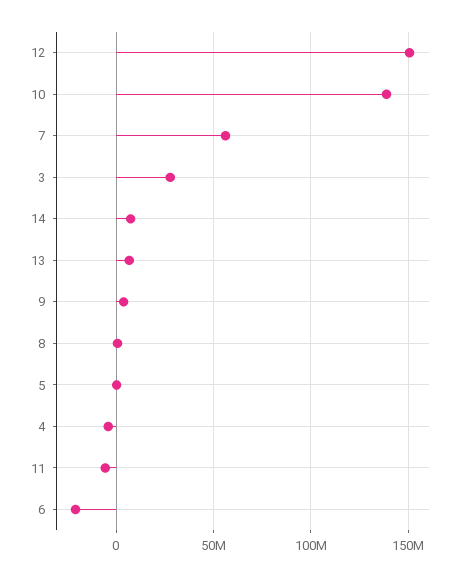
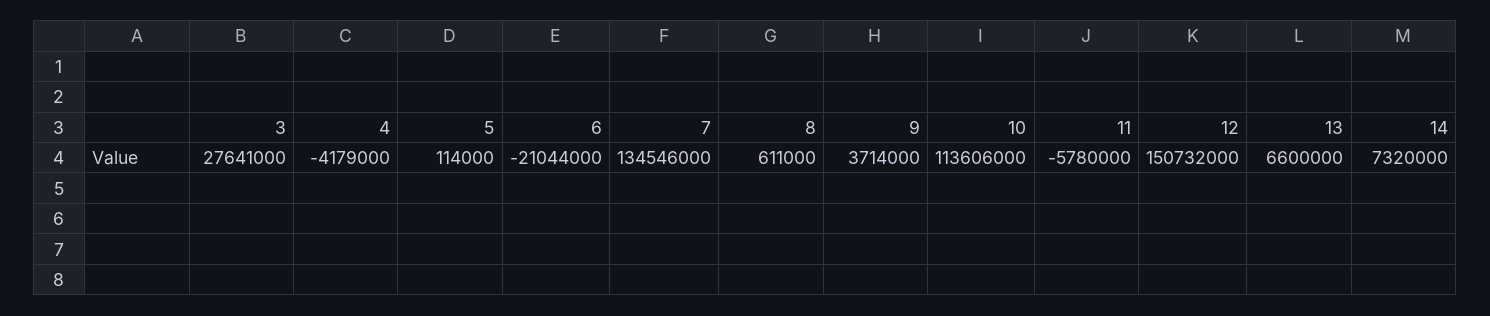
  {
    "12": 150732000,
-   "10": 140000000,
+   "10": 113606000,
-   "7": 55000000,
+   "7": 134546000,
    "3": 27641000,
    "14": 7320000,
    "13": 6600000,
    "9": 3714000,
    "8": 611000,
    "5": 114000,
    "4": -4179000,
    "11": -5780000,
    "6": -21044000
  }

